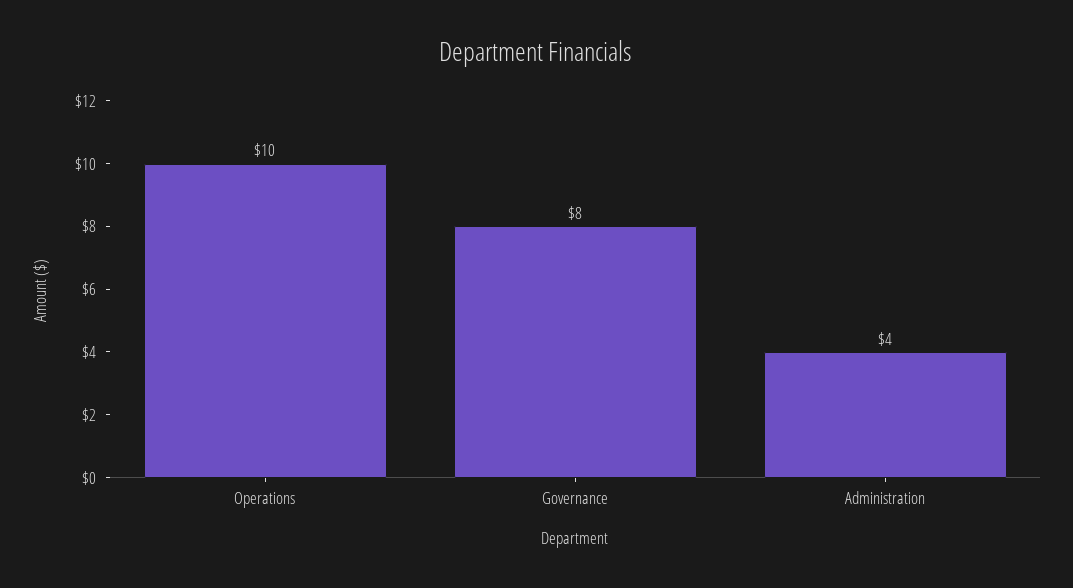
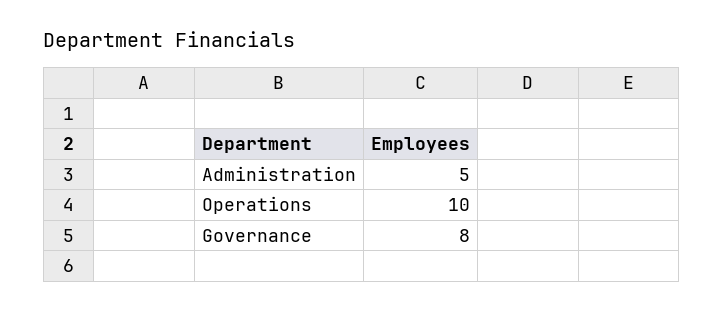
  {
    "Operations": 10,
    "Governance": 8,
-   "Administration": 4
+   "Administration": 5
  }

